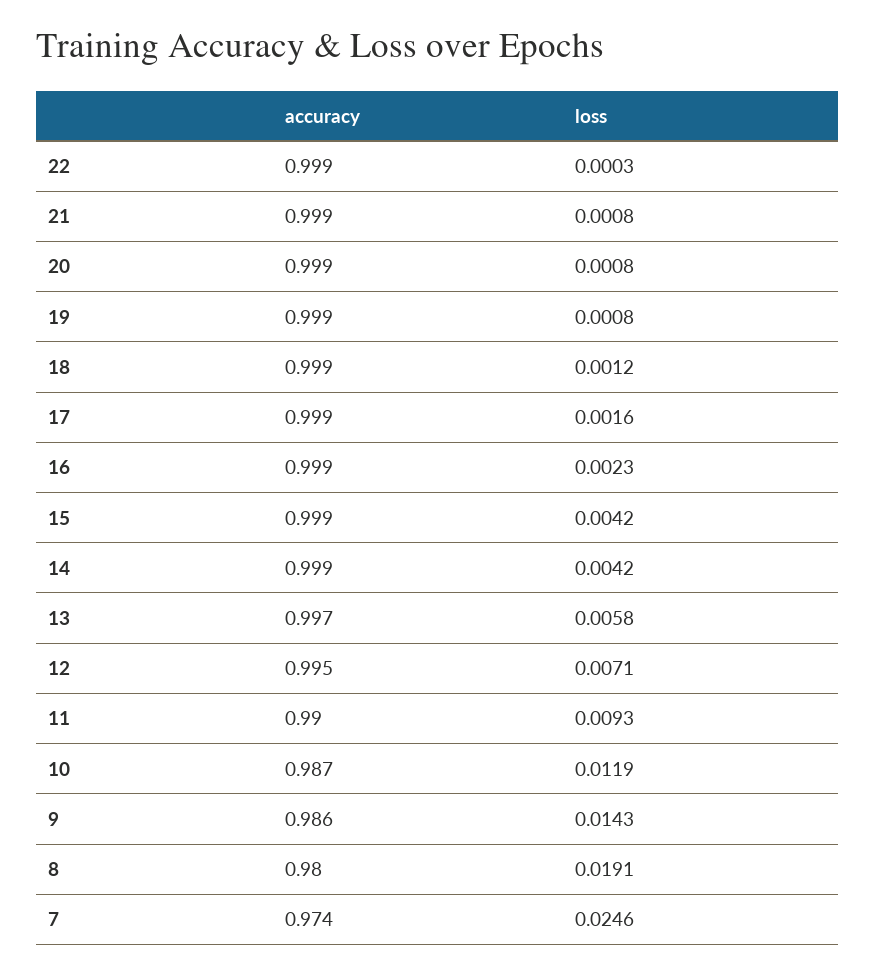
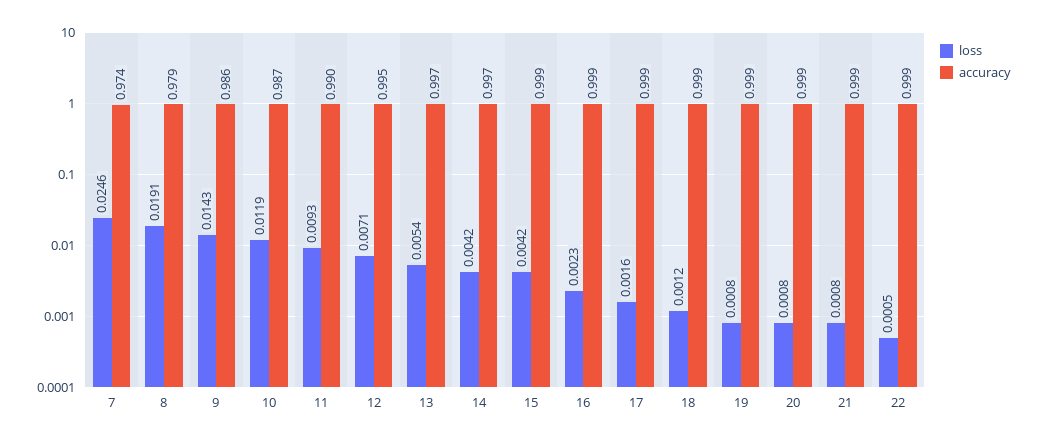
  {
    "accuracy": {
      "22": 0.999,
      "21": 0.999,
      "20": 0.999,
      "19": 0.999,
      "18": 0.999,
      "17": 0.999,
      "16": 0.999,
      "15": 0.999,
-     "14": 0.999,
+     "14": 0.997,
      "13": 0.997,
      "12": 0.995,
      "11": 0.99,
      "10": 0.987,
      "9": 0.986,
-     "8": 0.98,
+     "8": 0.979,
      "7": 0.974
    },
    "loss": {
-     "22": 0.0003,
+     "22": 0.0005,
      "21": 0.0008,
      "20": 0.0008,
      "19": 0.0008,
      "18": 0.0012,
      "17": 0.0016,
      "16": 0.0023,
      "15": 0.0042,
      "14": 0.0042,
-     "13": 0.0058,
+     "13": 0.0054,
      "12": 0.0071,
      "11": 0.0093,
      "10": 0.0119,
      "9": 0.0143,
      "8": 0.0191,
      "7": 0.0246
    }
  }

